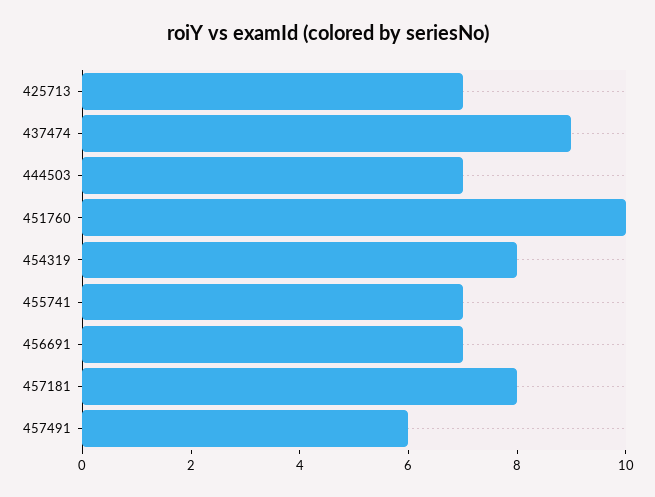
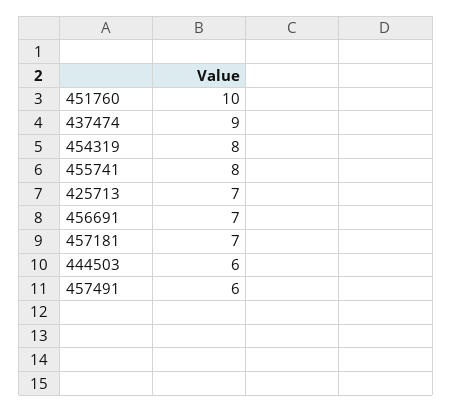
  {
    "425713": 7,
    "437474": 9,
-   "444503": 7,
+   "444503": 6,
    "451760": 10,
    "454319": 8,
-   "455741": 7,
+   "455741": 8,
    "456691": 7,
-   "457181": 8,
+   "457181": 7,
    "457491": 6
  }

